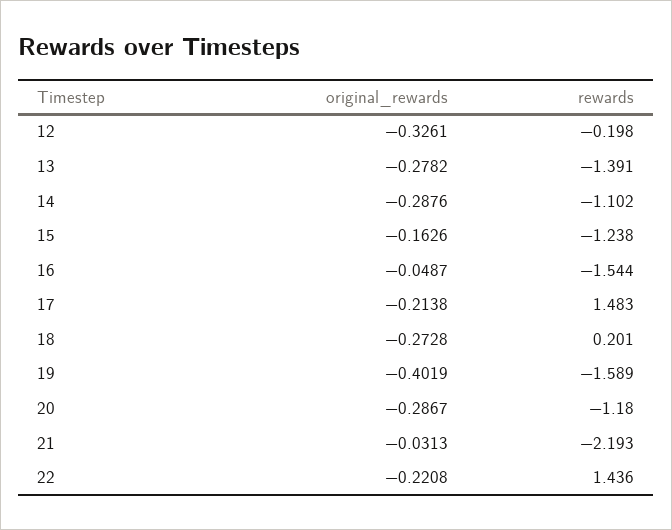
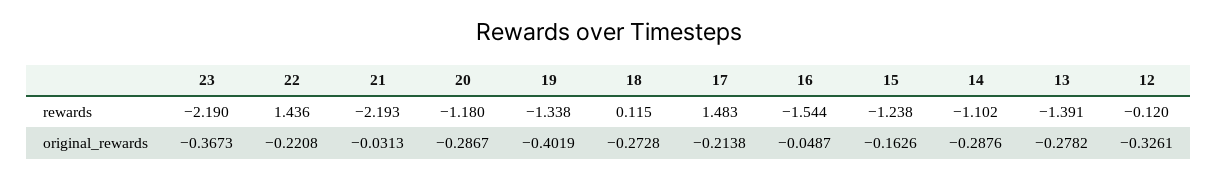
  {
    "original_rewards": {
      "12": -0.3261,
      "13": -0.2782,
      "14": -0.2876,
      "15": -0.1626,
      "16": -0.0487,
      "17": -0.2138,
      "18": -0.2728,
      "19": -0.4019,
      "20": -0.2867,
      "21": -0.0313,
-     "22": -0.2208
+     "22": -0.2208,
+     "23": -0.3673
    },
    "rewards": {
-     "12": -0.198,
+     "12": -0.12,
      "13": -1.391,
      "14": -1.102,
      "15": -1.238,
      "16": -1.544,
      "17": 1.483,
-     "18": 0.201,
+     "18": 0.115,
-     "19": -1.589,
+     "19": -1.338,
      "20": -1.18,
      "21": -2.193,
-     "22": 1.436
+     "22": 1.436,
+     "23": -2.19
    }
  }

